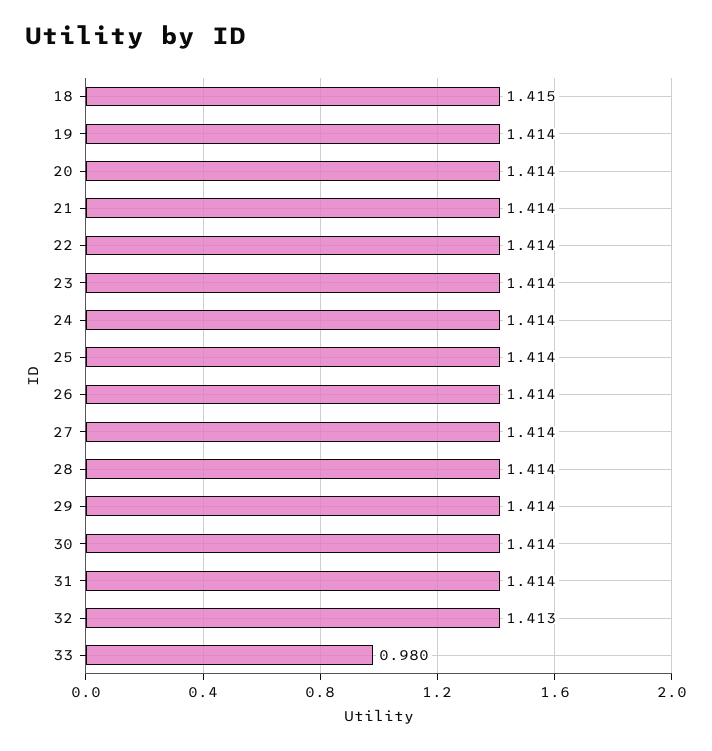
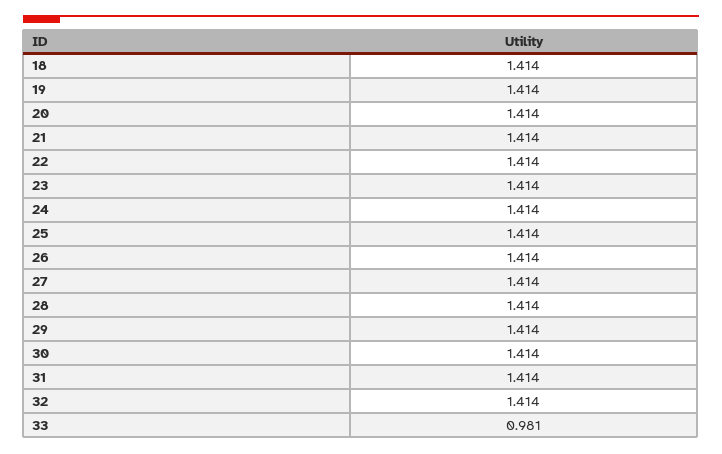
  {
-   "18": 1.415,
+   "18": 1.414,
    "19": 1.414,
    "20": 1.414,
    "21": 1.414,
    "22": 1.414,
    "23": 1.414,
    "24": 1.414,
    "25": 1.414,
    "26": 1.414,
    "27": 1.414,
    "28": 1.414,
    "29": 1.414,
    "30": 1.414,
    "31": 1.414,
-   "32": 1.413,
+   "32": 1.414,
-   "33": 0.98
+   "33": 0.981
  }

